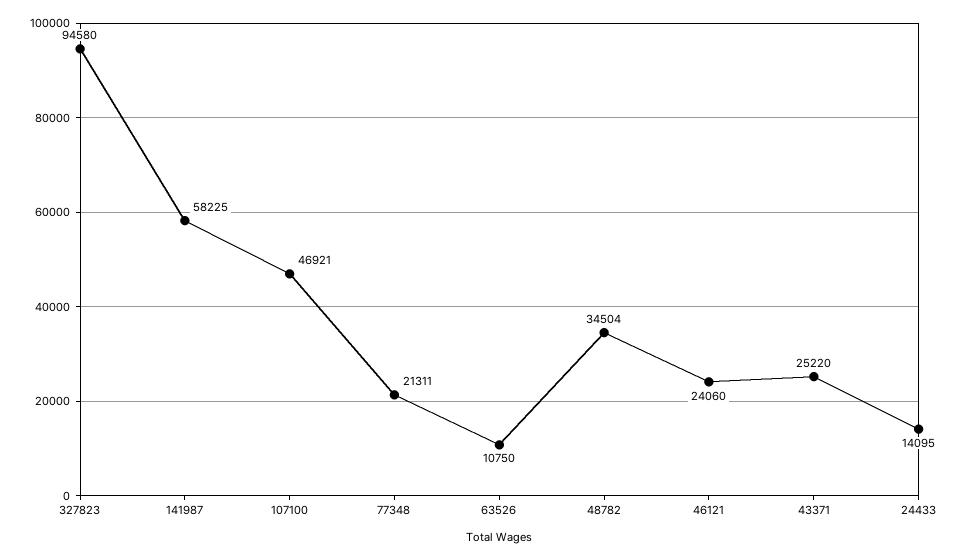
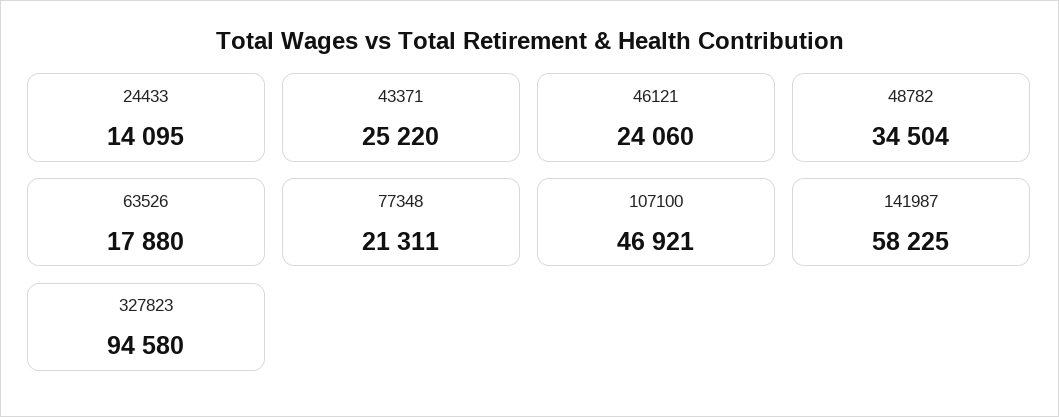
  {
    "327823": 94580,
    "141987": 58225,
    "107100": 46921,
    "77348": 21311,
-   "63526": 10750,
+   "63526": 17880,
    "48782": 34504,
    "46121": 24060,
    "43371": 25220,
    "24433": 14095
  }

